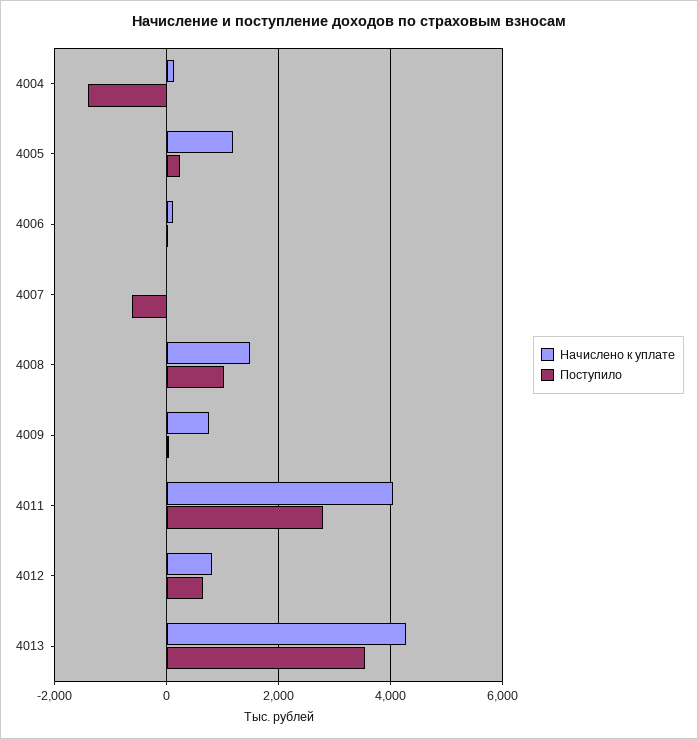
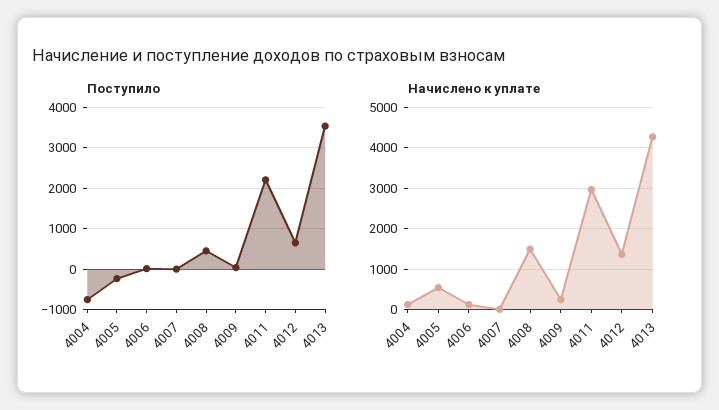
  {
    "Начислено к уплате": {
      "4004": 200,
-     "4005": 1200,
+     "4005": 600,
      "4006": 200,
      "4007": 0,
      "4008": 1400,
-     "4009": 800,
+     "4009": 200,
-     "4011": 4000,
+     "4011": 3000,
-     "4012": 800,
+     "4012": 1400,
      "4013": 4200
    },
    "Поступило": {
-     "4004": -1400,
+     "4004": -800,
-     "4005": 200,
+     "4005": -200,
      "4006": 0,
-     "4007": -600,
+     "4007": 0,
-     "4008": 1000,
+     "4008": 400,
      "4009": 0,
-     "4011": 2800,
+     "4011": 2200,
      "4012": 600,
      "4013": 3600
    }
  }

